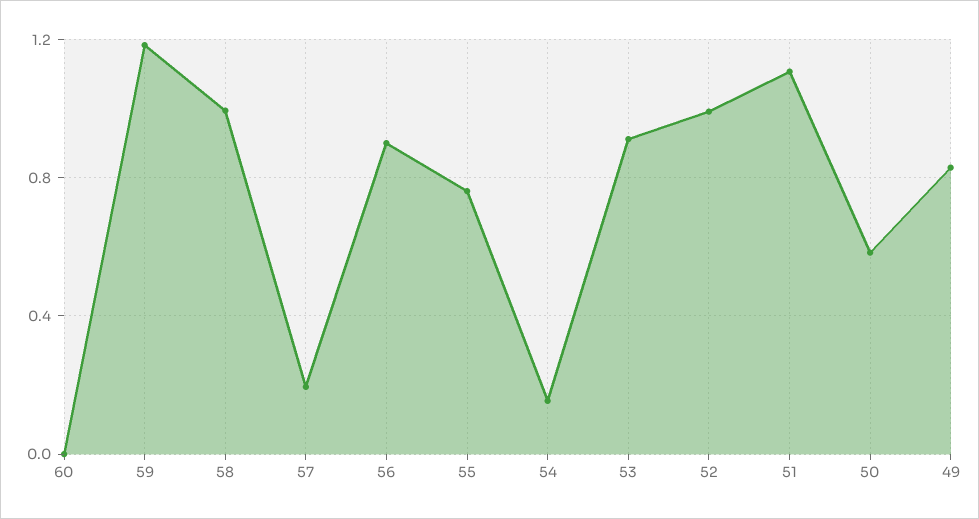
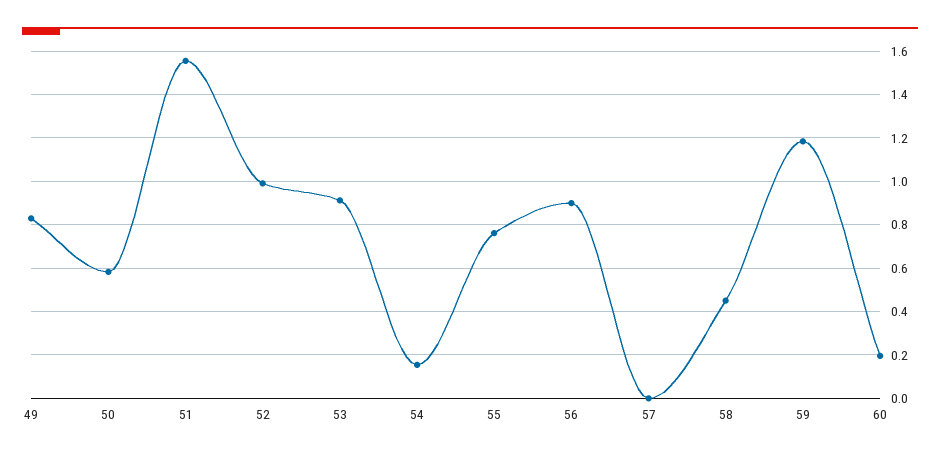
  {
-   "60": 0,
+   "60": 0.2,
    "59": 1.2,
-   "58": 1,
+   "58": 0.45,
-   "57": 0.2,
+   "57": 0,
    "56": 0.9,
    "55": 0.75,
    "54": 0.15,
    "53": 0.9,
    "52": 1,
-   "51": 1.1,
+   "51": 1.55,
    "50": 0.6,
    "49": 0.85
  }

